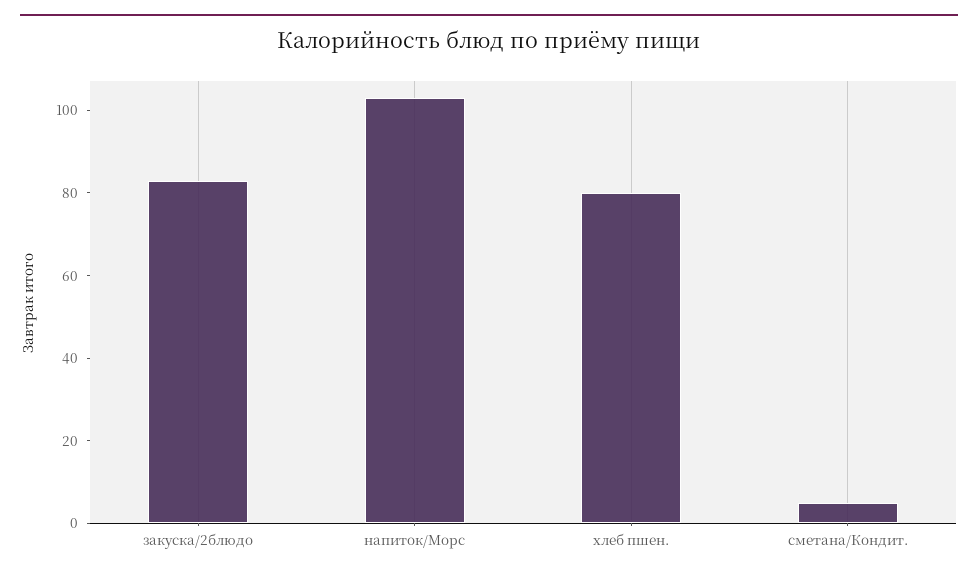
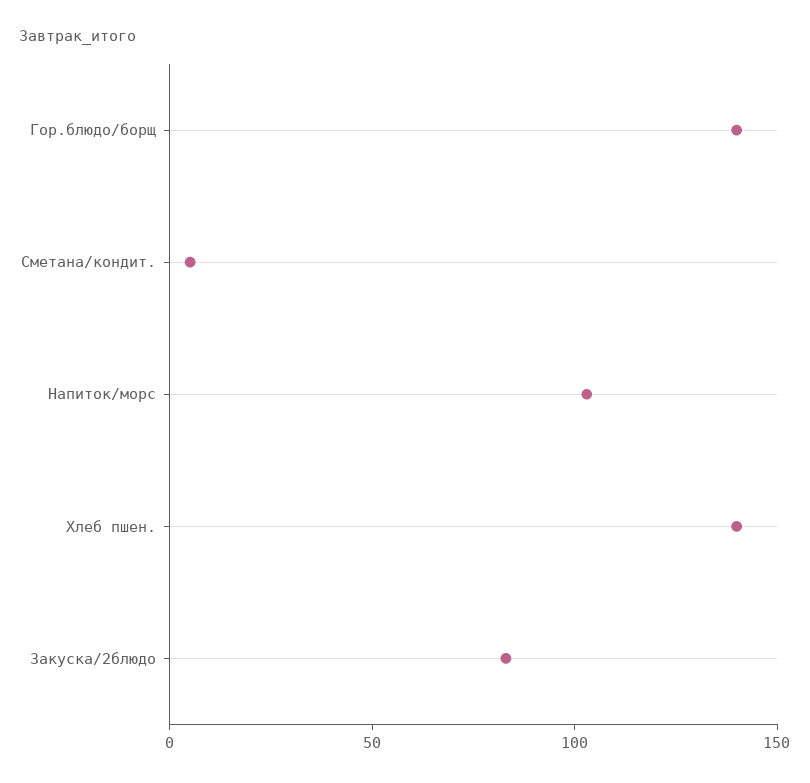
  {
    "закуска/2блюдо": 85,
    "напиток/Морс": 105,
-   "хлеб пшен.": 80,
+   "хлеб пшен.": 140,
-   "сметана/Кондит.": 5
+   "сметана/Кондит.": 5,
+   "Гор.блюдо/борщ": 140
  }

